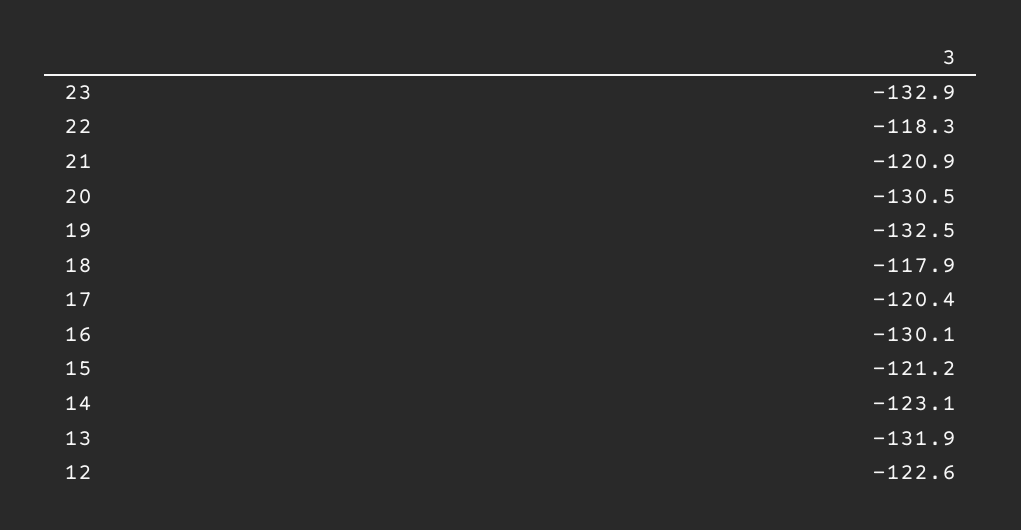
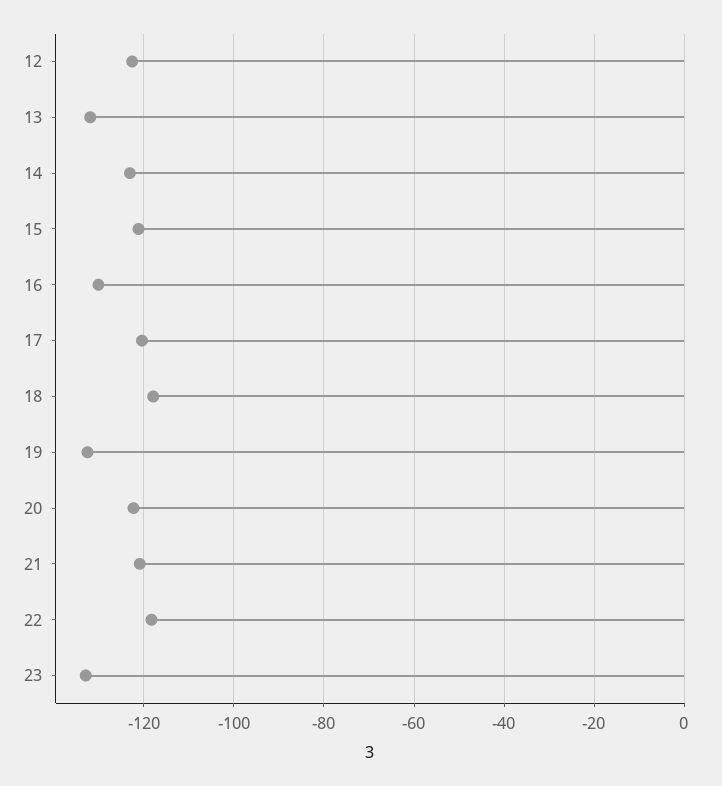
  {
    "23": -132.9,
    "22": -118.3,
    "21": -120.9,
-   "20": -130.5,
+   "20": -122,
    "19": -132.5,
    "18": -117.9,
    "17": -120.4,
    "16": -130.1,
    "15": -121.2,
    "14": -123.1,
    "13": -131.9,
    "12": -122.6
  }

